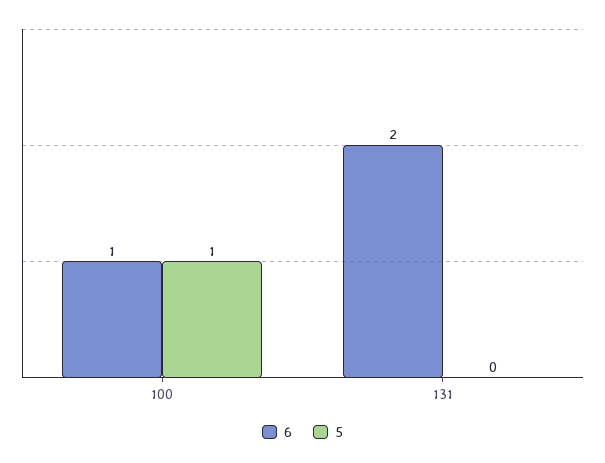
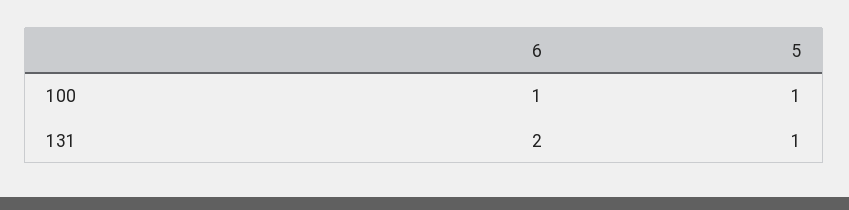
  {
    "6": {
      "100": 1,
      "131": 2
    },
    "5": {
      "100": 1,
-     "131": 0
+     "131": 1
    }
  }

